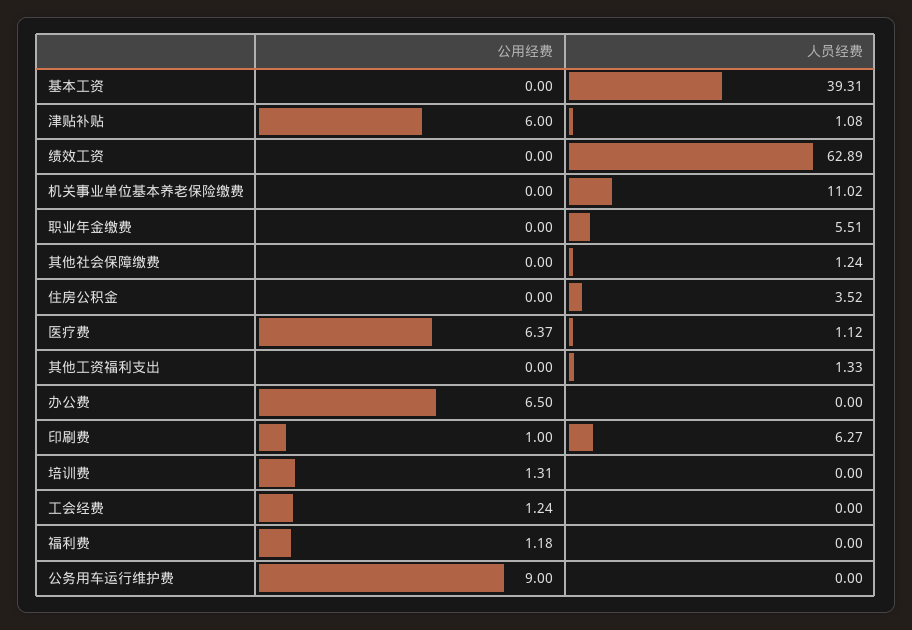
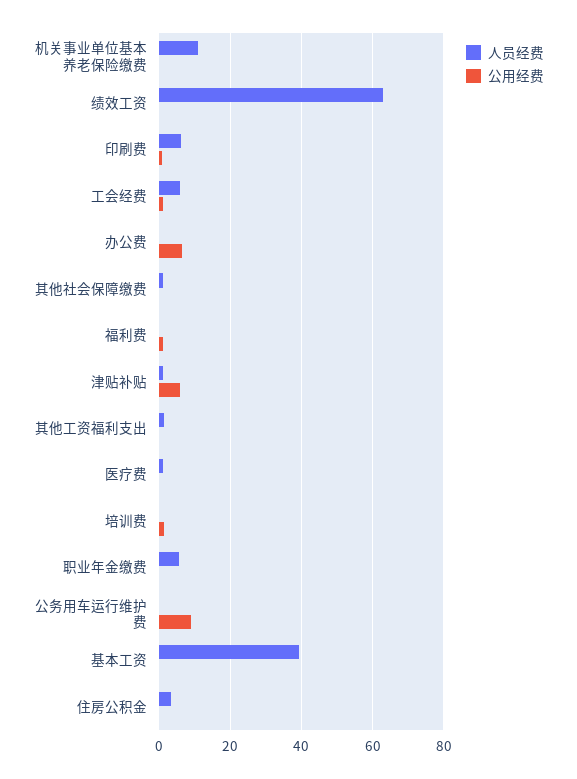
  {
    "公用经费": {
      "基本工资": 0,
      "津贴补贴": 6,
      "绩效工资": 0,
      "机关事业单位基本养老保险缴费": 0,
      "职业年金缴费": 0,
      "其他社会保障缴费": 0,
      "住房公积金": 0,
-     "医疗费": 6.37,
+     "医疗费": 0,
      "其他工资福利支出": 0,
      "办公费": 6.5,
      "印刷费": 1,
      "培训费": 1.31,
      "工会经费": 1.24,
      "福利费": 1.18,
      "公务用车运行维护费": 9
    },
    "人员经费": {
      "基本工资": 39.31,
      "津贴补贴": 1.08,
      "绩效工资": 62.89,
      "机关事业单位基本养老保险缴费": 11.02,
      "职业年金缴费": 5.51,
      "其他社会保障缴费": 1.24,
      "住房公积金": 3.52,
      "医疗费": 1.12,
      "其他工资福利支出": 1.33,
      "办公费": 0,
      "印刷费": 6.27,
      "培训费": 0,
-     "工会经费": 0,
+     "工会经费": 6,
      "福利费": 0,
      "公务用车运行维护费": 0
    }
  }

